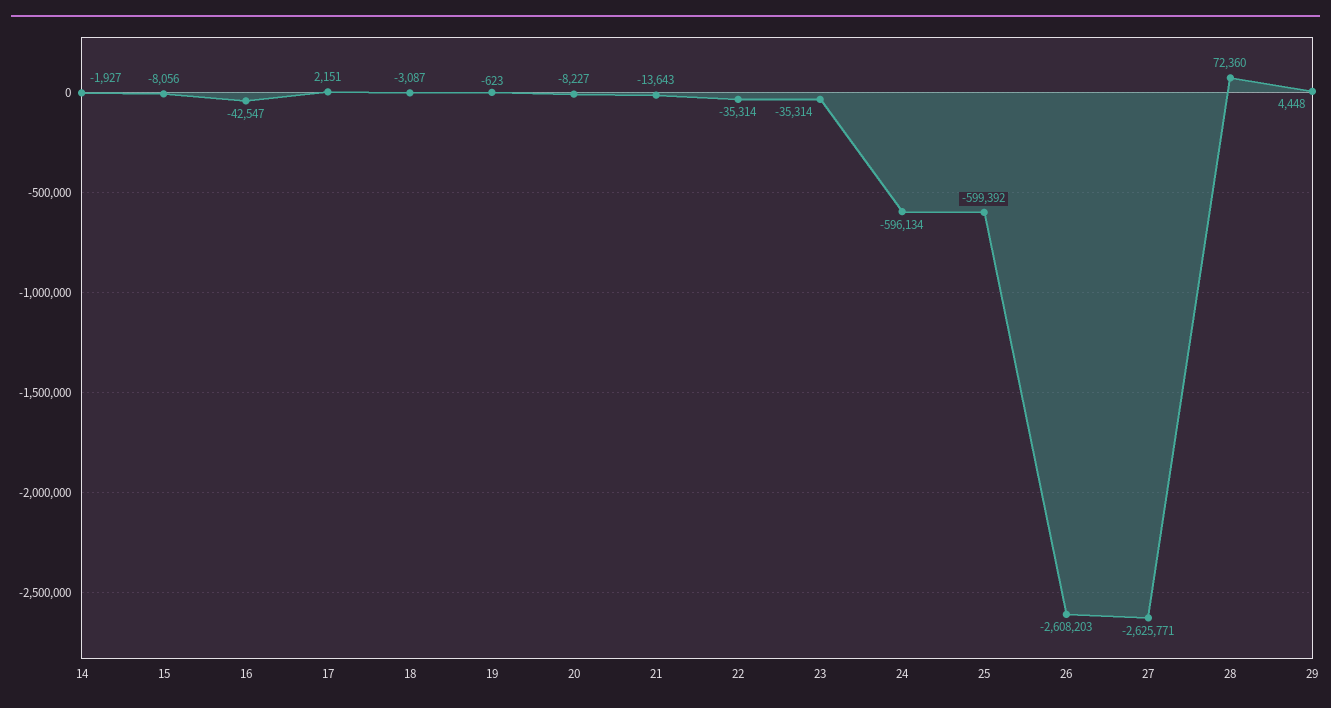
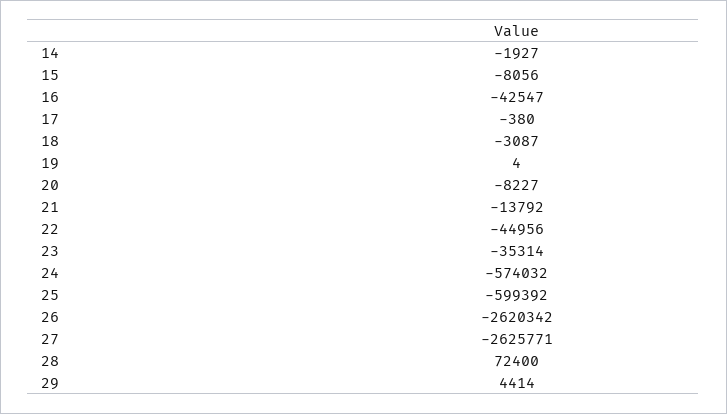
  {
    "14": -1927,
    "15": -8056,
    "16": -42547,
-   "17": 2151,
+   "17": -380,
    "18": -3087,
-   "19": -623,
+   "19": 4,
    "20": -8227,
-   "21": -13643,
+   "21": -13792,
-   "22": -35314,
+   "22": -44956,
    "23": -35314,
-   "24": -596134,
+   "24": -574032,
    "25": -599392,
-   "26": -2608203,
+   "26": -2620342,
    "27": -2625771,
-   "28": 72360,
+   "28": 72400,
-   "29": 4448
+   "29": 4414
  }

